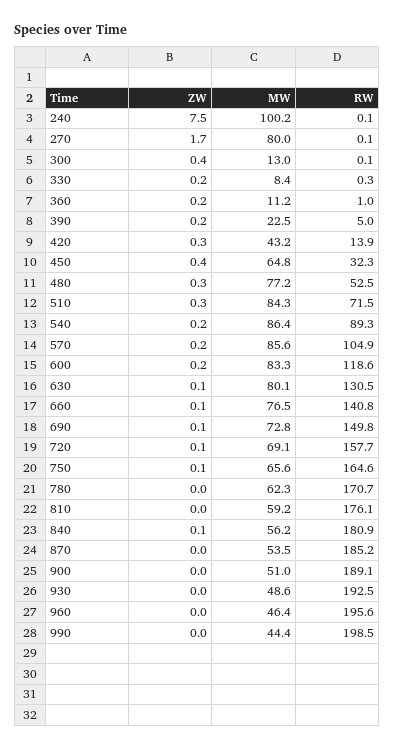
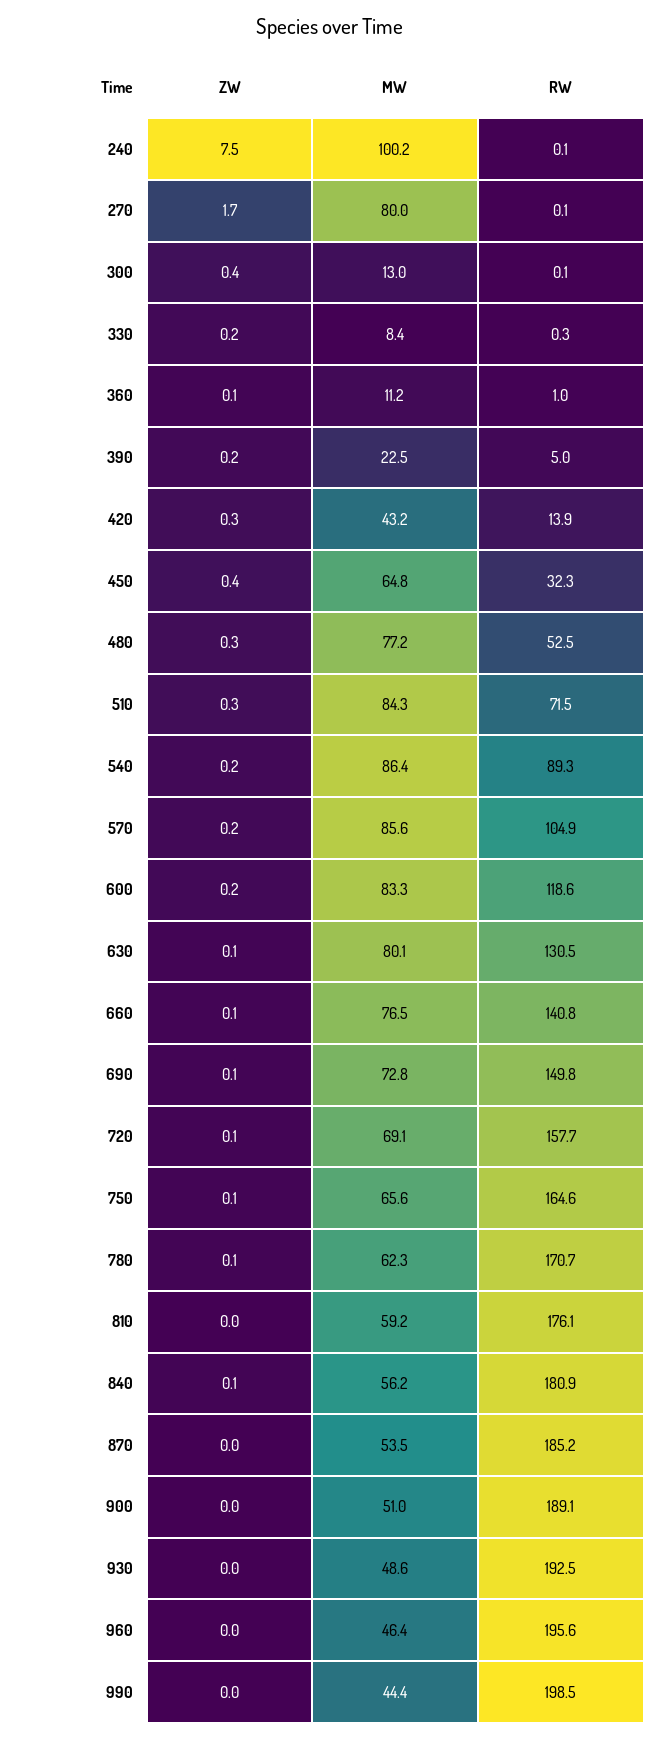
  {
    "ZW": {
      "240": 7.5,
      "270": 1.7,
      "300": 0.4,
      "330": 0.2,
-     "360": 0.2,
+     "360": 0.1,
      "390": 0.2,
      "420": 0.3,
      "450": 0.4,
      "480": 0.3,
      "510": 0.3,
      "540": 0.2,
      "570": 0.2,
      "600": 0.2,
      "630": 0.1,
      "660": 0.1,
      "690": 0.1,
      "720": 0.1,
      "750": 0.1,
-     "780": 0,
+     "780": 0.1,
      "810": 0,
      "840": 0.1,
      "870": 0,
      "900": 0,
      "930": 0,
      "960": 0,
      "990": 0
    },
    "MW": {
      "240": 100.2,
      "270": 80,
      "300": 13,
      "330": 8.4,
      "360": 11.2,
      "390": 22.5,
      "420": 43.2,
      "450": 64.8,
      "480": 77.2,
      "510": 84.3,
      "540": 86.4,
      "570": 85.6,
      "600": 83.3,
      "630": 80.1,
      "660": 76.5,
      "690": 72.8,
      "720": 69.1,
      "750": 65.6,
      "780": 62.3,
      "810": 59.2,
      "840": 56.2,
      "870": 53.5,
      "900": 51,
      "930": 48.6,
      "960": 46.4,
      "990": 44.4
    },
    "RW": {
      "240": 0.1,
      "270": 0.1,
      "300": 0.1,
      "330": 0.3,
      "360": 1,
      "390": 5,
      "420": 13.9,
      "450": 32.3,
      "480": 52.5,
      "510": 71.5,
      "540": 89.3,
      "570": 104.9,
      "600": 118.6,
      "630": 130.5,
      "660": 140.8,
      "690": 149.8,
      "720": 157.7,
      "750": 164.6,
      "780": 170.7,
      "810": 176.1,
      "840": 180.9,
      "870": 185.2,
      "900": 189.1,
      "930": 192.5,
      "960": 195.6,
      "990": 198.5
    }
  }

